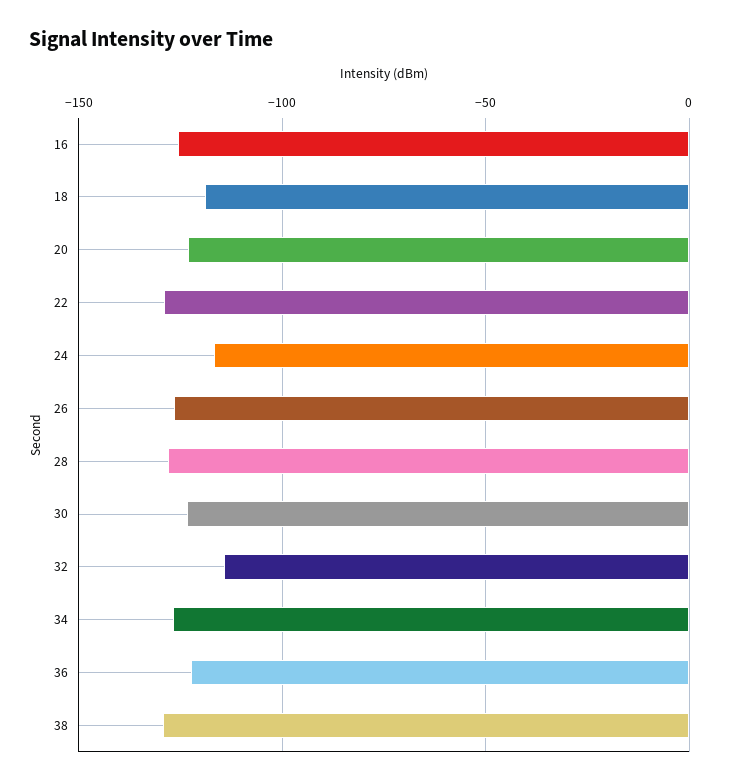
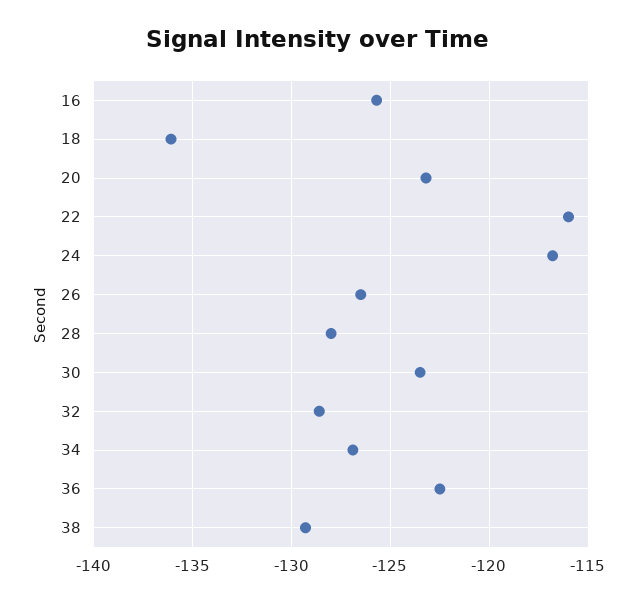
  {
    "16": -125.5,
-   "18": -120,
+   "18": -136,
    "20": -123,
-   "22": -130,
+   "22": -116,
    "24": -117,
    "26": -126.5,
    "28": -128,
    "30": -123.5,
-   "32": -115,
+   "32": -128.5,
    "34": -127,
    "36": -122.5,
    "38": -129.5
  }

